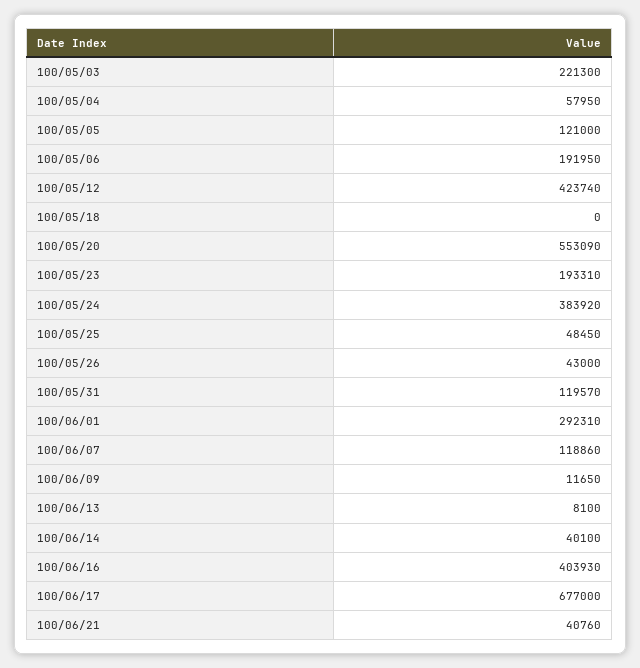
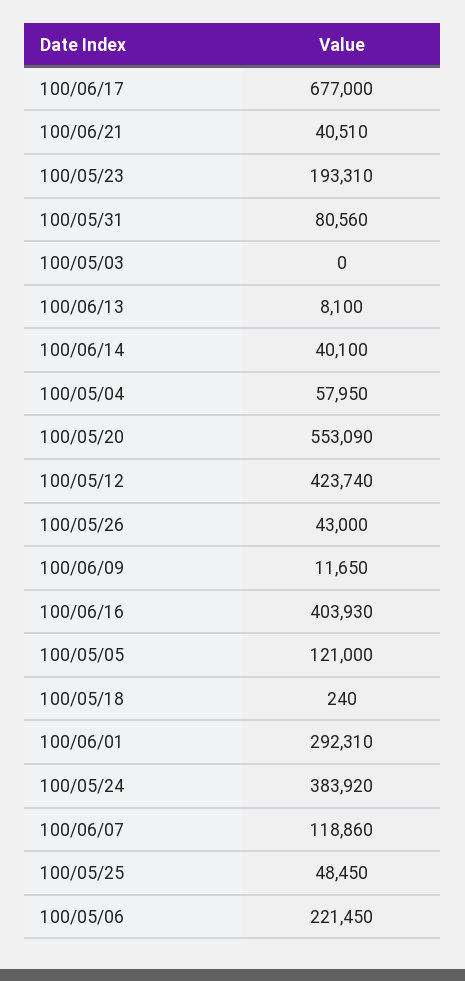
  {
-   "100/05/03": 221300,
+   "100/05/03": 0,
    "100/05/04": 57950,
    "100/05/05": 121000,
-   "100/05/06": 191950,
+   "100/05/06": 221450,
    "100/05/12": 423740,
-   "100/05/18": 0,
+   "100/05/18": 240,
    "100/05/20": 553090,
    "100/05/23": 193310,
    "100/05/24": 383920,
    "100/05/25": 48450,
    "100/05/26": 43000,
-   "100/05/31": 119570,
+   "100/05/31": 80560,
    "100/06/01": 292310,
    "100/06/07": 118860,
    "100/06/09": 11650,
    "100/06/13": 8100,
    "100/06/14": 40100,
    "100/06/16": 403930,
    "100/06/17": 677000,
-   "100/06/21": 40760
+   "100/06/21": 40510
  }

